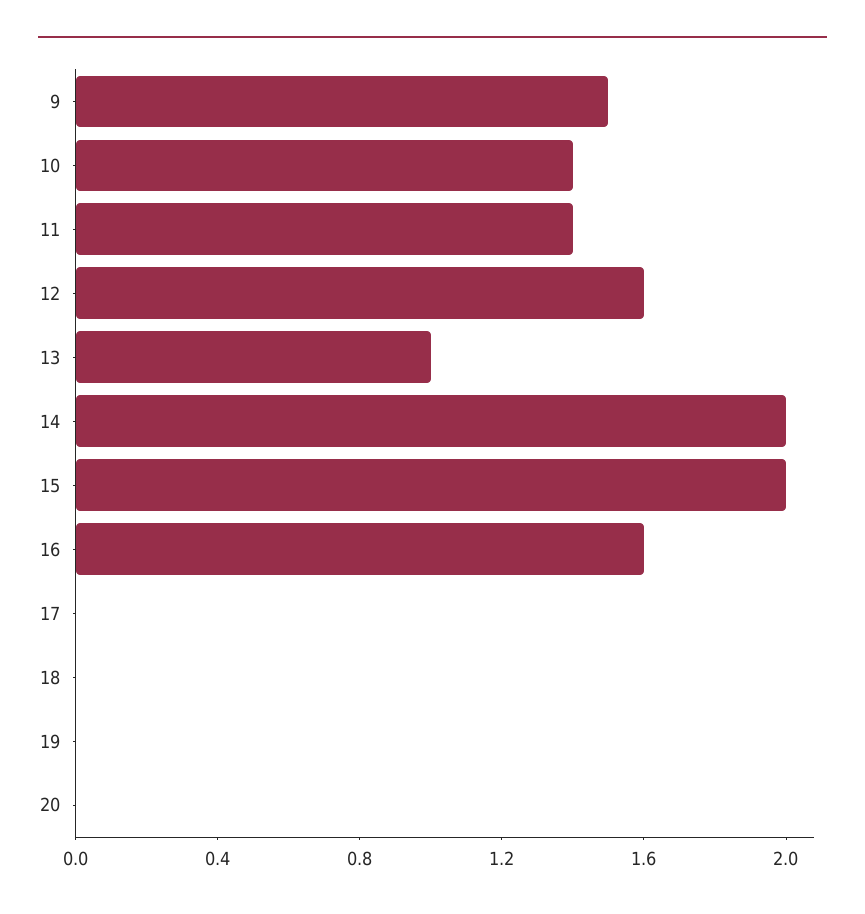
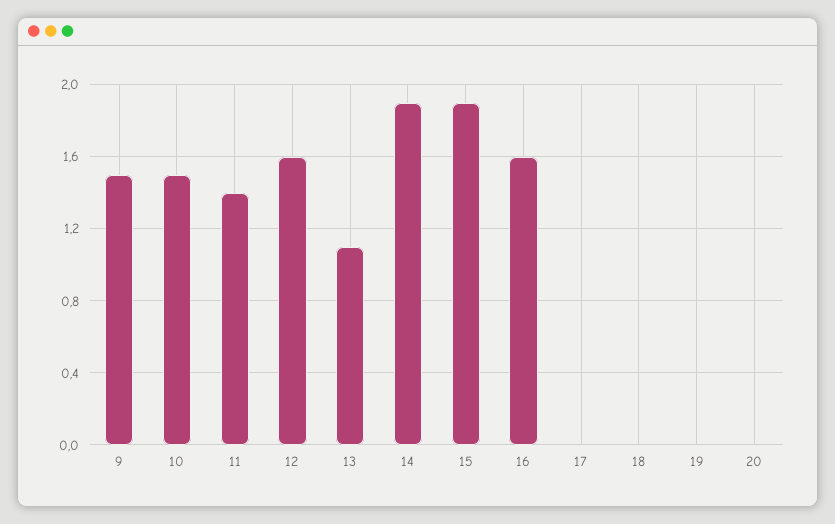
  {
    "9": 1.5,
-   "10": 1.4,
+   "10": 1.5,
    "11": 1.4,
    "12": 1.6,
-   "13": 1,
+   "13": 1.1,
-   "14": 2,
+   "14": 1.9,
-   "15": 2,
+   "15": 1.9,
    "16": 1.6,
    "17": 0,
    "18": 0,
    "19": 0,
    "20": 0
  }

